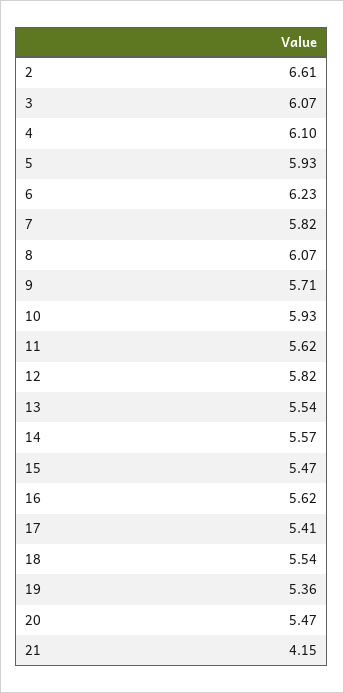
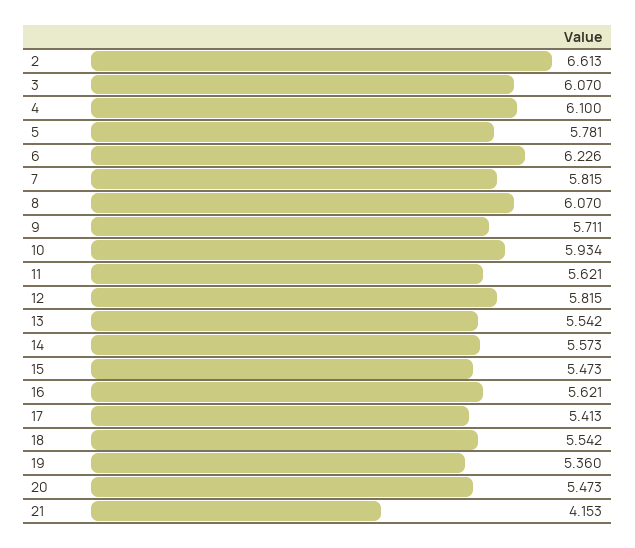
  {
    "2": 6.613,
    "3": 6.07,
    "4": 6.1,
-   "5": 5.93,
+   "5": 5.781,
    "6": 6.226,
    "7": 5.815,
    "8": 6.07,
    "9": 5.711,
    "10": 5.934,
    "11": 5.621,
    "12": 5.815,
    "13": 5.542,
    "14": 5.573,
    "15": 5.473,
    "16": 5.621,
    "17": 5.413,
    "18": 5.542,
    "19": 5.36,
    "20": 5.473,
    "21": 4.153
  }

